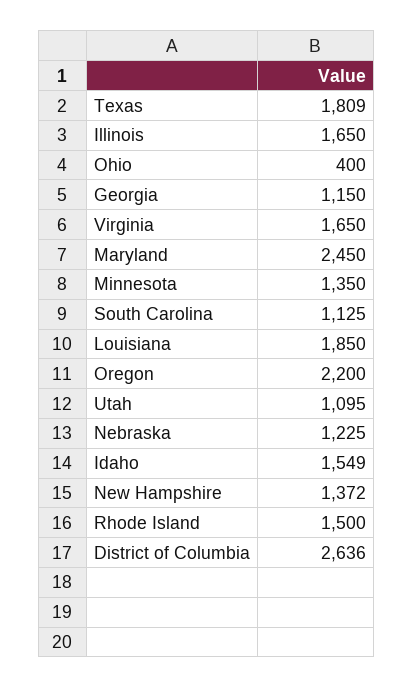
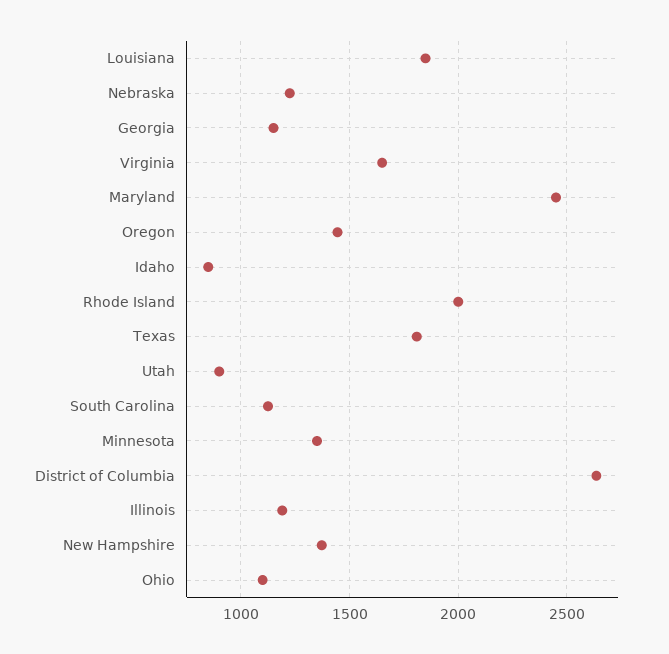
  {
    "Texas": 1809,
-   "Illinois": 1650,
+   "Illinois": 1200,
-   "Ohio": 400,
+   "Ohio": 1100,
    "Georgia": 1150,
    "Virginia": 1650,
    "Maryland": 2450,
    "Minnesota": 1350,
    "South Carolina": 1125,
    "Louisiana": 1850,
-   "Oregon": 2200,
+   "Oregon": 1450,
-   "Utah": 1095,
+   "Utah": 900,
    "Nebraska": 1225,
-   "Idaho": 1549,
+   "Idaho": 850,
    "New Hampshire": 1372,
-   "Rhode Island": 1500,
+   "Rhode Island": 2000,
    "District of Columbia": 2636
  }

